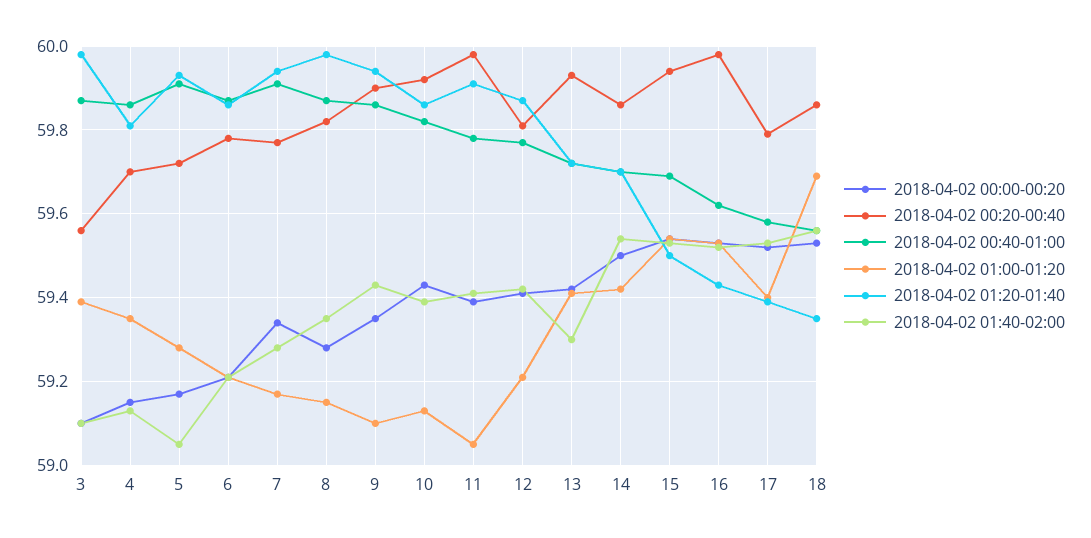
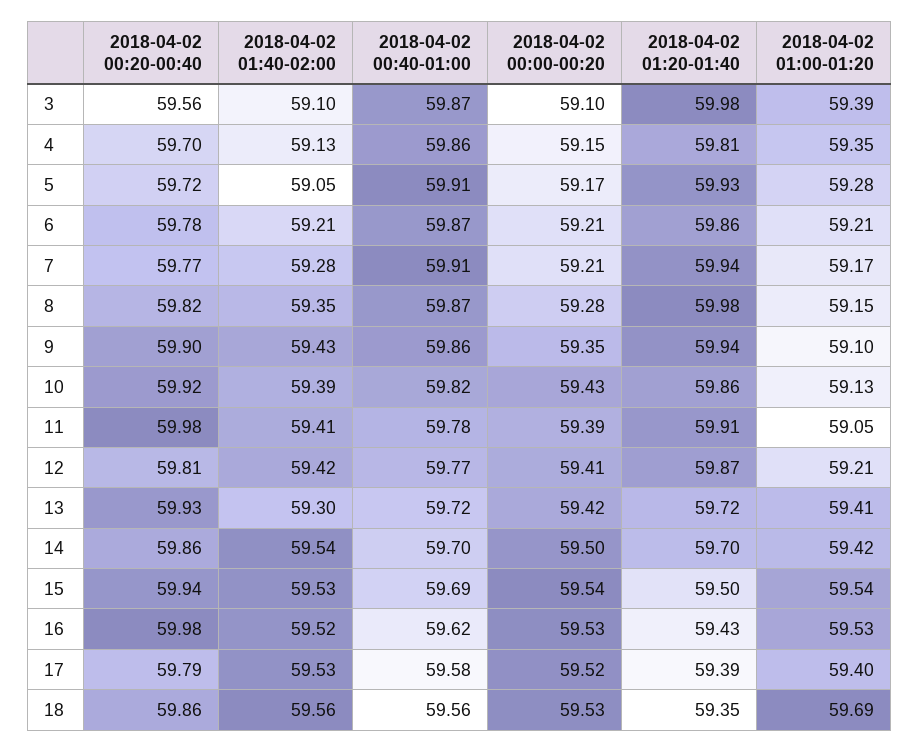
  {
    "2018-04-02 00:00-00:20": {
      "3": 59.1,
      "4": 59.15,
      "5": 59.17,
      "6": 59.21,
-     "7": 59.35,
+     "7": 59.21,
      "8": 59.28,
      "9": 59.35,
      "10": 59.43,
      "11": 59.39,
      "12": 59.41,
      "13": 59.42,
      "14": 59.5,
      "15": 59.54,
      "16": 59.53,
      "17": 59.52,
      "18": 59.53
    },
    "2018-04-02 00:20-00:40": {
      "3": 59.56,
      "4": 59.7,
      "5": 59.72,
      "6": 59.78,
      "7": 59.77,
      "8": 59.82,
      "9": 59.9,
      "10": 59.92,
      "11": 59.98,
      "12": 59.81,
      "13": 59.93,
      "14": 59.86,
      "15": 59.94,
      "16": 59.98,
      "17": 59.79,
      "18": 59.86
    },
    "2018-04-02 00:40-01:00": {
      "3": 59.87,
      "4": 59.86,
      "5": 59.91,
      "6": 59.87,
      "7": 59.91,
      "8": 59.87,
      "9": 59.86,
      "10": 59.82,
      "11": 59.78,
      "12": 59.77,
      "13": 59.72,
      "14": 59.7,
      "15": 59.69,
      "16": 59.62,
      "17": 59.58,
      "18": 59.56
    },
    "2018-04-02 01:00-01:20": {
      "3": 59.39,
      "4": 59.35,
      "5": 59.28,
      "6": 59.21,
      "7": 59.17,
      "8": 59.15,
      "9": 59.1,
      "10": 59.13,
      "11": 59.05,
      "12": 59.21,
      "13": 59.41,
      "14": 59.42,
      "15": 59.54,
      "16": 59.53,
      "17": 59.4,
      "18": 59.69
    },
    "2018-04-02 01:20-01:40": {
      "3": 59.98,
      "4": 59.81,
      "5": 59.93,
      "6": 59.86,
      "7": 59.94,
      "8": 59.98,
      "9": 59.94,
      "10": 59.86,
      "11": 59.91,
      "12": 59.87,
      "13": 59.72,
      "14": 59.7,
      "15": 59.5,
      "16": 59.43,
      "17": 59.39,
      "18": 59.35
    },
    "2018-04-02 01:40-02:00": {
      "3": 59.1,
      "4": 59.13,
      "5": 59.05,
      "6": 59.21,
      "7": 59.28,
      "8": 59.35,
      "9": 59.43,
      "10": 59.39,
      "11": 59.41,
      "12": 59.42,
      "13": 59.3,
      "14": 59.54,
      "15": 59.53,
      "16": 59.52,
      "17": 59.53,
      "18": 59.56
    }
  }

